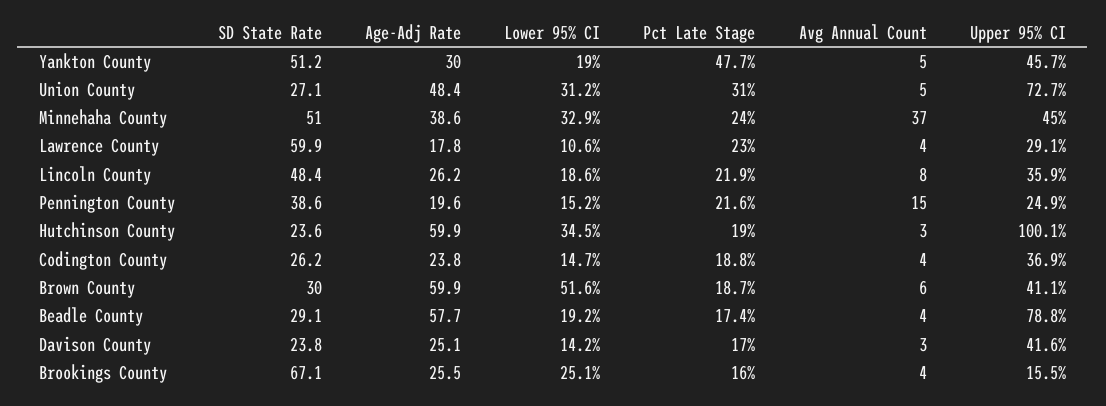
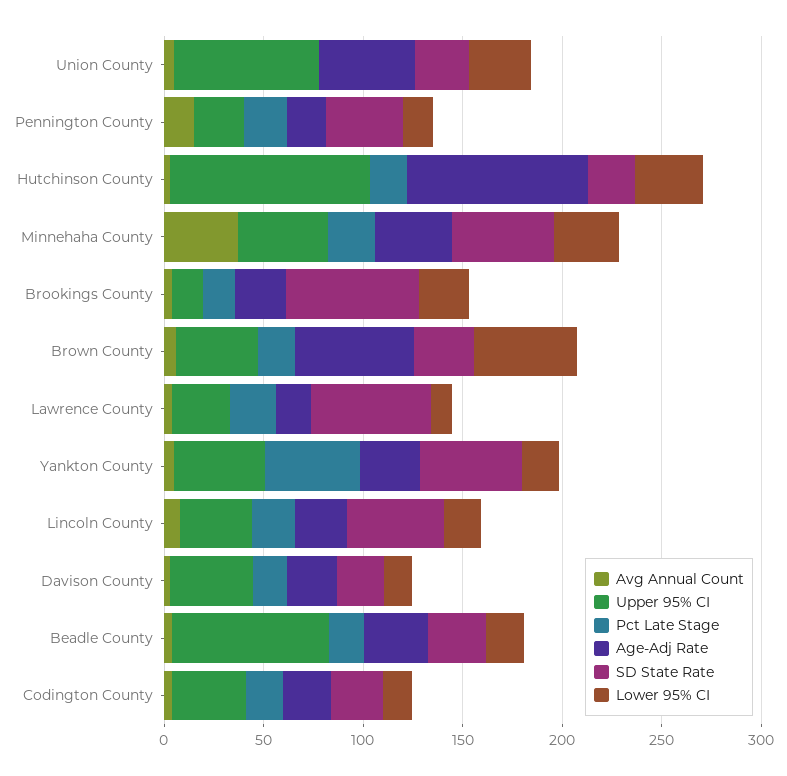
  {
    "SD State Rate": {
      "Yankton County": 51.2,
      "Union County": 27.1,
      "Minnehaha County": 51,
      "Lawrence County": 59.9,
      "Lincoln County": 48.4,
      "Pennington County": 38.6,
      "Hutchinson County": 23.6,
      "Codington County": 26.2,
      "Brown County": 30,
      "Beadle County": 29.1,
      "Davison County": 23.8,
      "Brookings County": 67.1
    },
    "Age-Adj Rate": {
      "Yankton County": 30,
      "Union County": 48.4,
      "Minnehaha County": 38.6,
      "Lawrence County": 17.8,
      "Lincoln County": 26.2,
      "Pennington County": 19.6,
-     "Hutchinson County": 59.9,
+     "Hutchinson County": 90,
      "Codington County": 23.8,
      "Brown County": 59.9,
-     "Beadle County": 57.7,
+     "Beadle County": 30,
      "Davison County": 25.1,
      "Brookings County": 25.5
    },
    "Lower 95% CI": {
      "Yankton County": 19,
      "Union County": 31.2,
      "Minnehaha County": 32.9,
      "Lawrence County": 10.6,
      "Lincoln County": 18.6,
      "Pennington County": 15.2,
      "Hutchinson County": 34.5,
      "Codington County": 14.7,
      "Brown County": 51.6,
      "Beadle County": 19.2,
      "Davison County": 14.2,
      "Brookings County": 25.1
    },
    "Pct Late Stage": {
      "Yankton County": 47.7,
-     "Union County": 31,
+     "Union County": 0,
      "Minnehaha County": 24,
      "Lawrence County": 23,
      "Lincoln County": 21.9,
      "Pennington County": 21.6,
      "Hutchinson County": 19,
      "Codington County": 18.8,
      "Brown County": 18.7,
      "Beadle County": 17.4,
      "Davison County": 17,
      "Brookings County": 16
    },
    "Avg Annual Count": {
      "Yankton County": 5,
      "Union County": 5,
      "Minnehaha County": 37,
      "Lawrence County": 4,
      "Lincoln County": 8,
      "Pennington County": 15,
      "Hutchinson County": 3,
      "Codington County": 4,
      "Brown County": 6,
      "Beadle County": 4,
      "Davison County": 3,
      "Brookings County": 4
    },
    "Upper 95% CI": {
      "Yankton County": 45.7,
      "Union County": 72.7,
      "Minnehaha County": 45,
      "Lawrence County": 29.1,
      "Lincoln County": 35.9,
      "Pennington County": 24.9,
      "Hutchinson County": 100.1,
      "Codington County": 36.9,
      "Brown County": 41.1,
      "Beadle County": 78.8,
      "Davison County": 41.6,
      "Brookings County": 15.5
    }
  }

